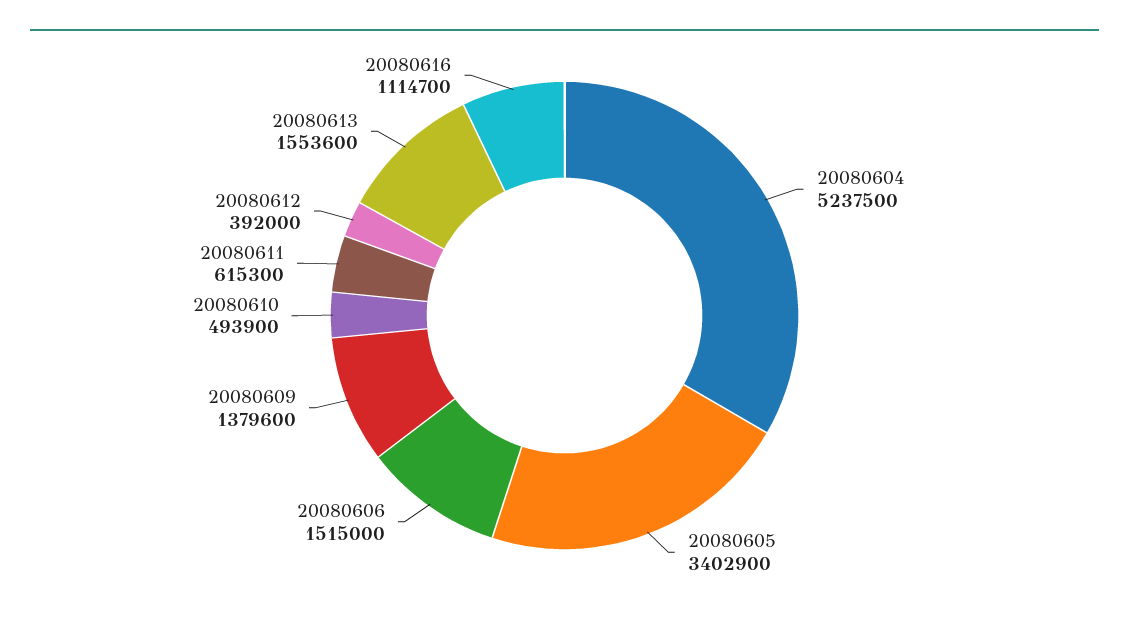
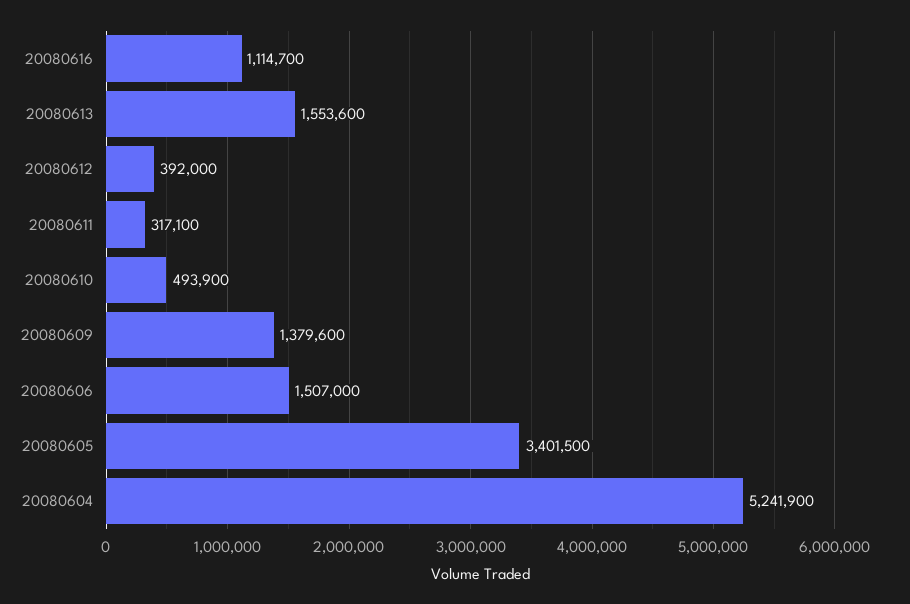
  {
-   "20080604": 5237500,
+   "20080604": 5241900,
-   "20080605": 3402900,
+   "20080605": 3401500,
-   "20080606": 1515000,
+   "20080606": 1507000,
    "20080609": 1379600,
    "20080610": 493900,
-   "20080611": 615300,
+   "20080611": 317100,
    "20080612": 392000,
    "20080613": 1553600,
    "20080616": 1114700
  }

